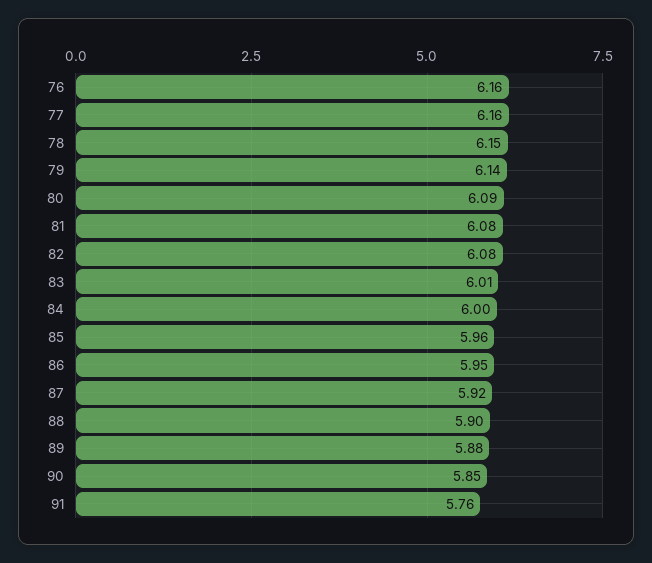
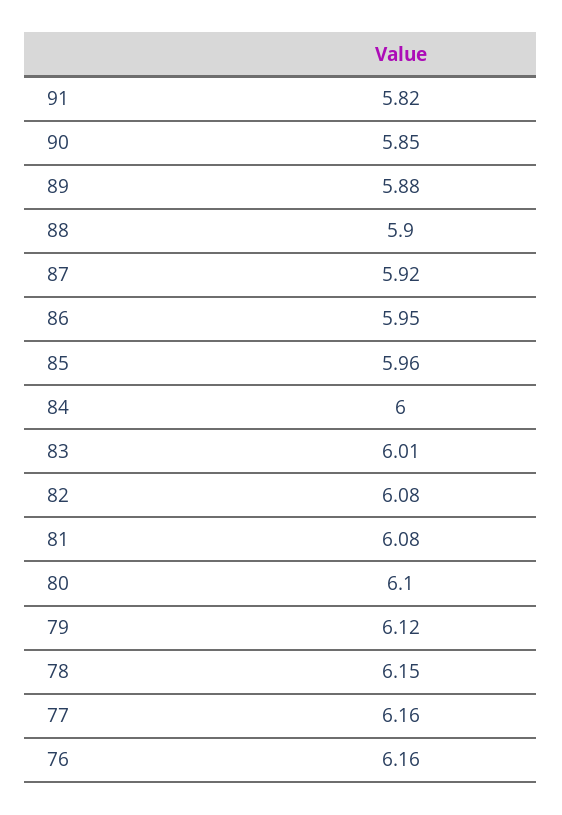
  {
    "76": 6.16,
    "77": 6.16,
    "78": 6.15,
-   "79": 6.14,
+   "79": 6.12,
-   "80": 6.09,
+   "80": 6.1,
    "81": 6.08,
    "82": 6.08,
    "83": 6.01,
    "84": 6,
    "85": 5.96,
    "86": 5.95,
    "87": 5.92,
    "88": 5.9,
    "89": 5.88,
    "90": 5.85,
-   "91": 5.76
+   "91": 5.82
  }

